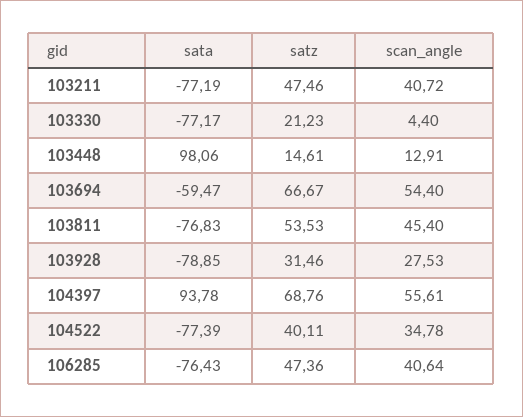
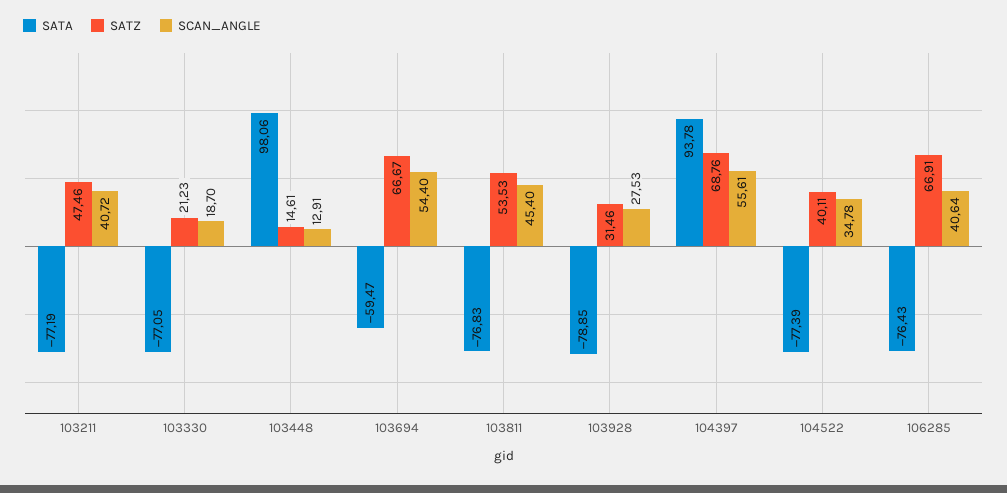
  {
    "sata": {
      "103211": -77.19,
-     "103330": -77.17,
+     "103330": -77.05,
      "103448": 98.06,
      "103694": -59.47,
      "103811": -76.83,
      "103928": -78.85,
      "104397": 93.78,
      "104522": -77.39,
      "106285": -76.43
    },
    "satz": {
      "103211": 47.46,
      "103330": 21.23,
      "103448": 14.61,
      "103694": 66.67,
      "103811": 53.53,
      "103928": 31.46,
      "104397": 68.76,
      "104522": 40.11,
-     "106285": 47.36
+     "106285": 66.91
    },
    "scan_angle": {
      "103211": 40.72,
-     "103330": 4.4,
+     "103330": 18.7,
      "103448": 12.91,
      "103694": 54.4,
      "103811": 45.4,
      "103928": 27.53,
      "104397": 55.61,
      "104522": 34.78,
      "106285": 40.64
    }
  }

